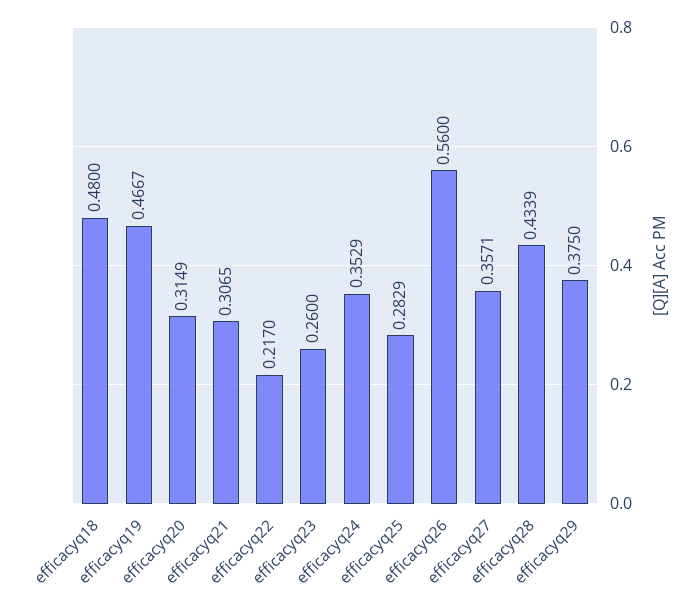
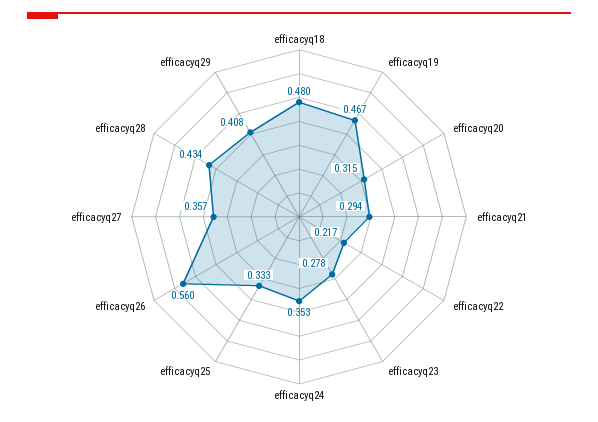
  {
    "efficacyq18": 0.48,
    "efficacyq19": 0.4667,
    "efficacyq20": 0.3149,
-   "efficacyq21": 0.3065,
+   "efficacyq21": 0.294,
    "efficacyq22": 0.217,
-   "efficacyq23": 0.26,
+   "efficacyq23": 0.278,
    "efficacyq24": 0.3529,
-   "efficacyq25": 0.2829,
+   "efficacyq25": 0.333,
    "efficacyq26": 0.56,
    "efficacyq27": 0.3571,
    "efficacyq28": 0.4339,
-   "efficacyq29": 0.375
+   "efficacyq29": 0.408
  }

